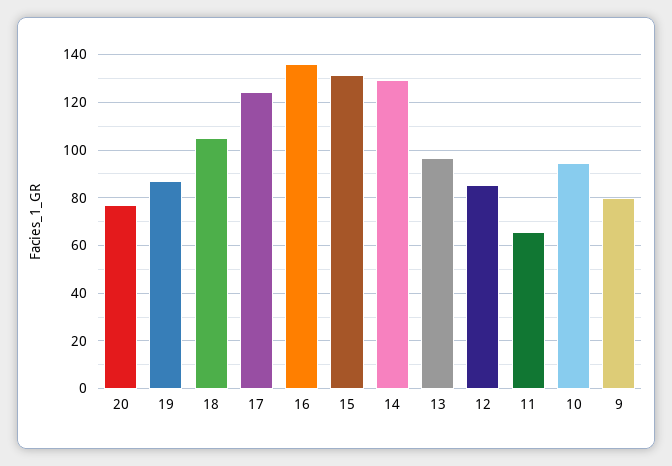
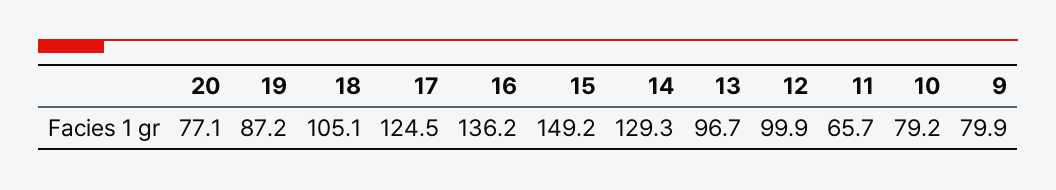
  {
    "20": 77.1,
    "19": 87.2,
    "18": 105.1,
    "17": 124.5,
    "16": 136.2,
-   "15": 130,
+   "15": 149.2,
    "14": 129.3,
    "13": 96.7,
-   "12": 85,
+   "12": 99.9,
    "11": 65.7,
-   "10": 95,
+   "10": 79.2,
    "9": 79.9
  }

